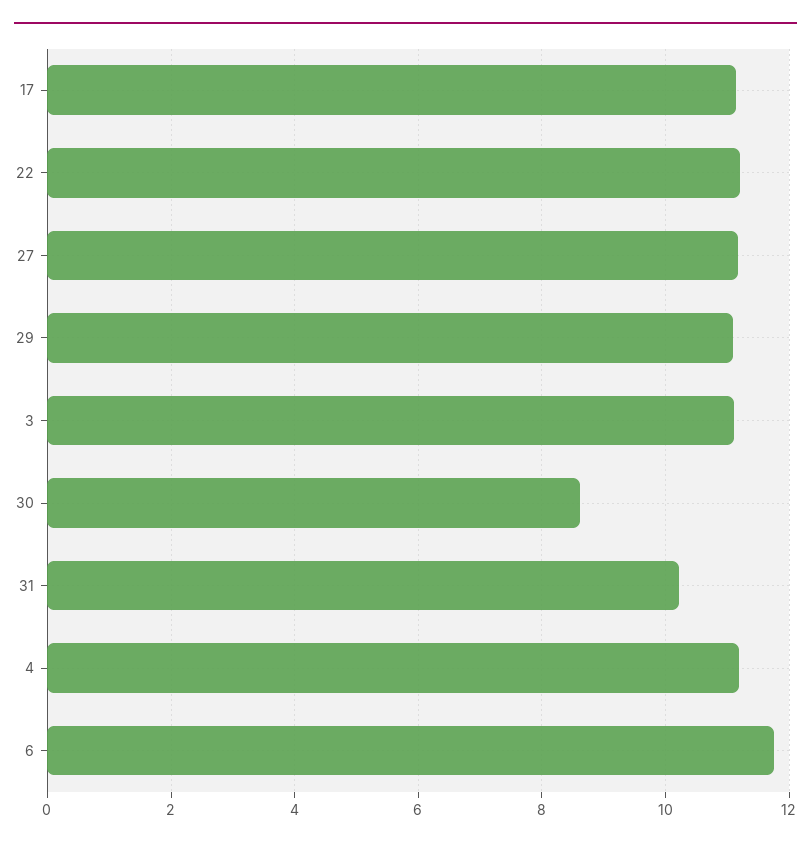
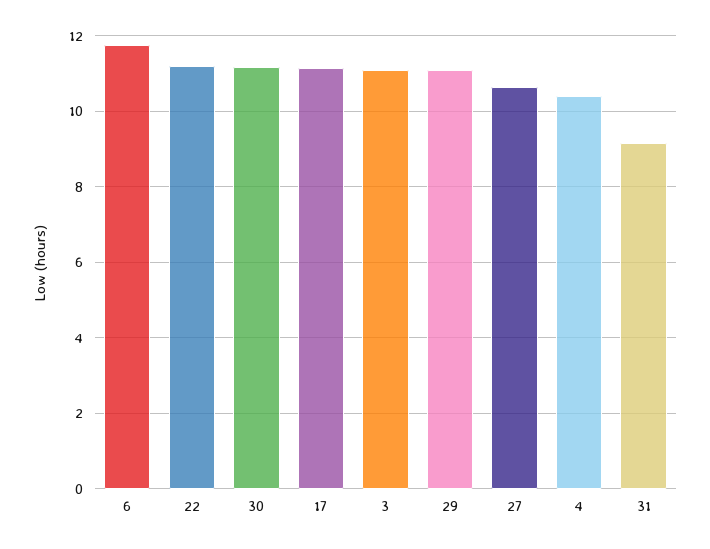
  {
    "17": 11.2,
    "22": 11.2,
-   "27": 11.2,
+   "27": 10.6,
    "29": 11,
    "3": 11.2,
-   "30": 8.6,
+   "30": 11.2,
-   "31": 10.2,
+   "31": 9.2,
-   "4": 11.2,
+   "4": 10.4,
    "6": 11.8
  }

